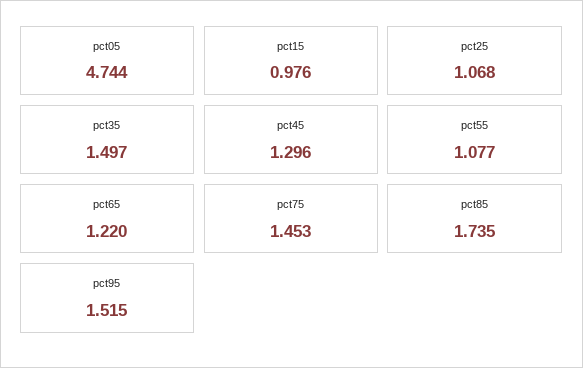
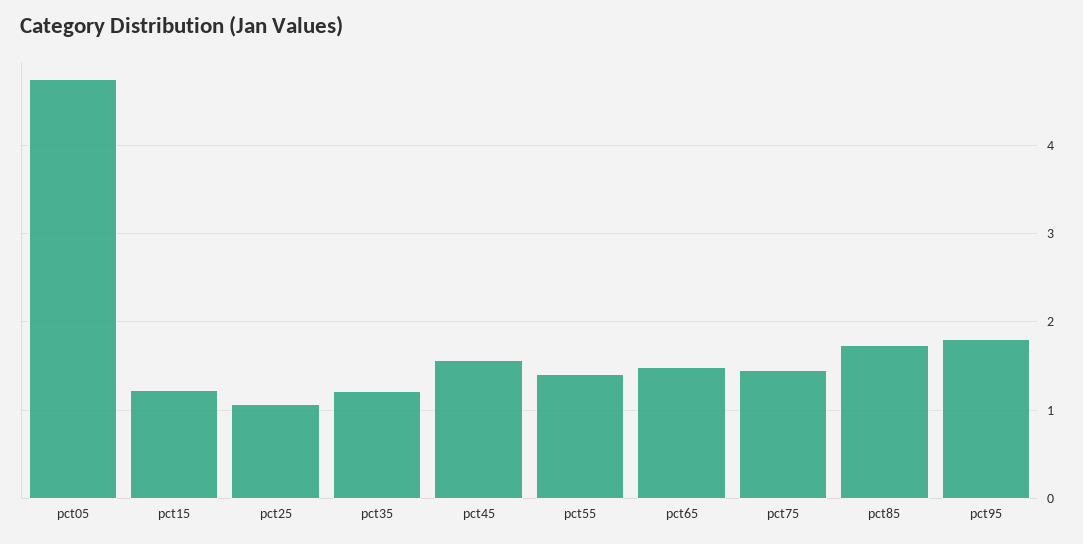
  {
    "pct05": 4.744,
-   "pct15": 0.976,
+   "pct15": 1.2,
    "pct25": 1.068,
-   "pct35": 1.497,
+   "pct35": 1.2,
-   "pct45": 1.296,
+   "pct45": 1.6,
-   "pct55": 1.077,
+   "pct55": 1.4,
-   "pct65": 1.22,
+   "pct65": 1.5,
    "pct75": 1.453,
    "pct85": 1.735,
-   "pct95": 1.515
+   "pct95": 1.8
  }

